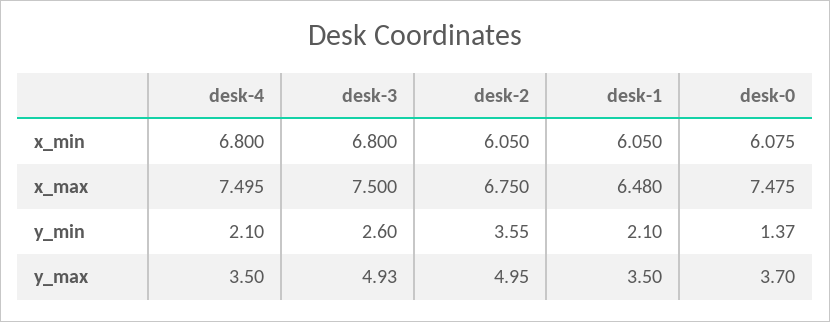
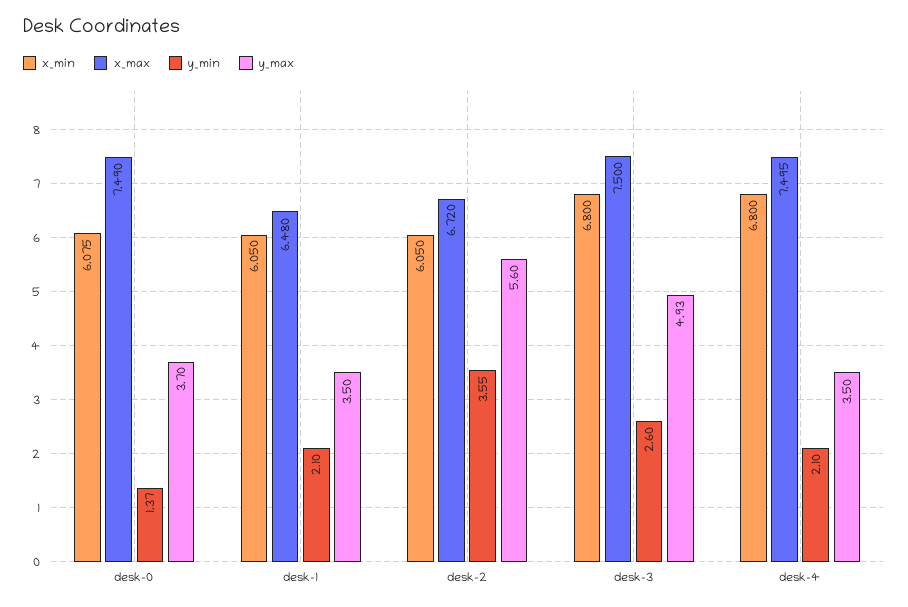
  {
    "x_min": {
      "desk-4": 6.8,
      "desk-3": 6.8,
      "desk-2": 6.05,
      "desk-1": 6.05,
      "desk-0": 6.075
    },
    "x_max": {
      "desk-4": 7.495,
      "desk-3": 7.5,
-     "desk-2": 6.75,
+     "desk-2": 6.72,
      "desk-1": 6.48,
-     "desk-0": 7.475
+     "desk-0": 7.49
    },
    "y_min": {
      "desk-4": 2.1,
      "desk-3": 2.6,
      "desk-2": 3.55,
      "desk-1": 2.1,
      "desk-0": 1.37
    },
    "y_max": {
      "desk-4": 3.5,
      "desk-3": 4.93,
-     "desk-2": 4.95,
+     "desk-2": 5.6,
      "desk-1": 3.5,
      "desk-0": 3.7
    }
  }

